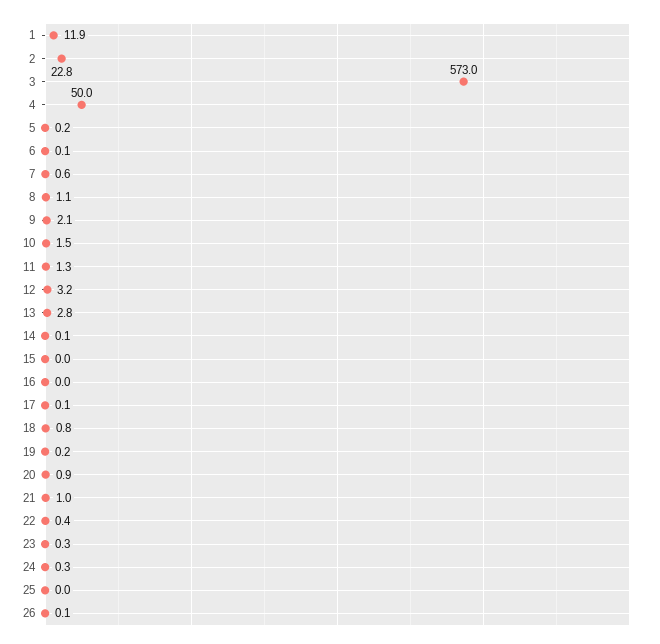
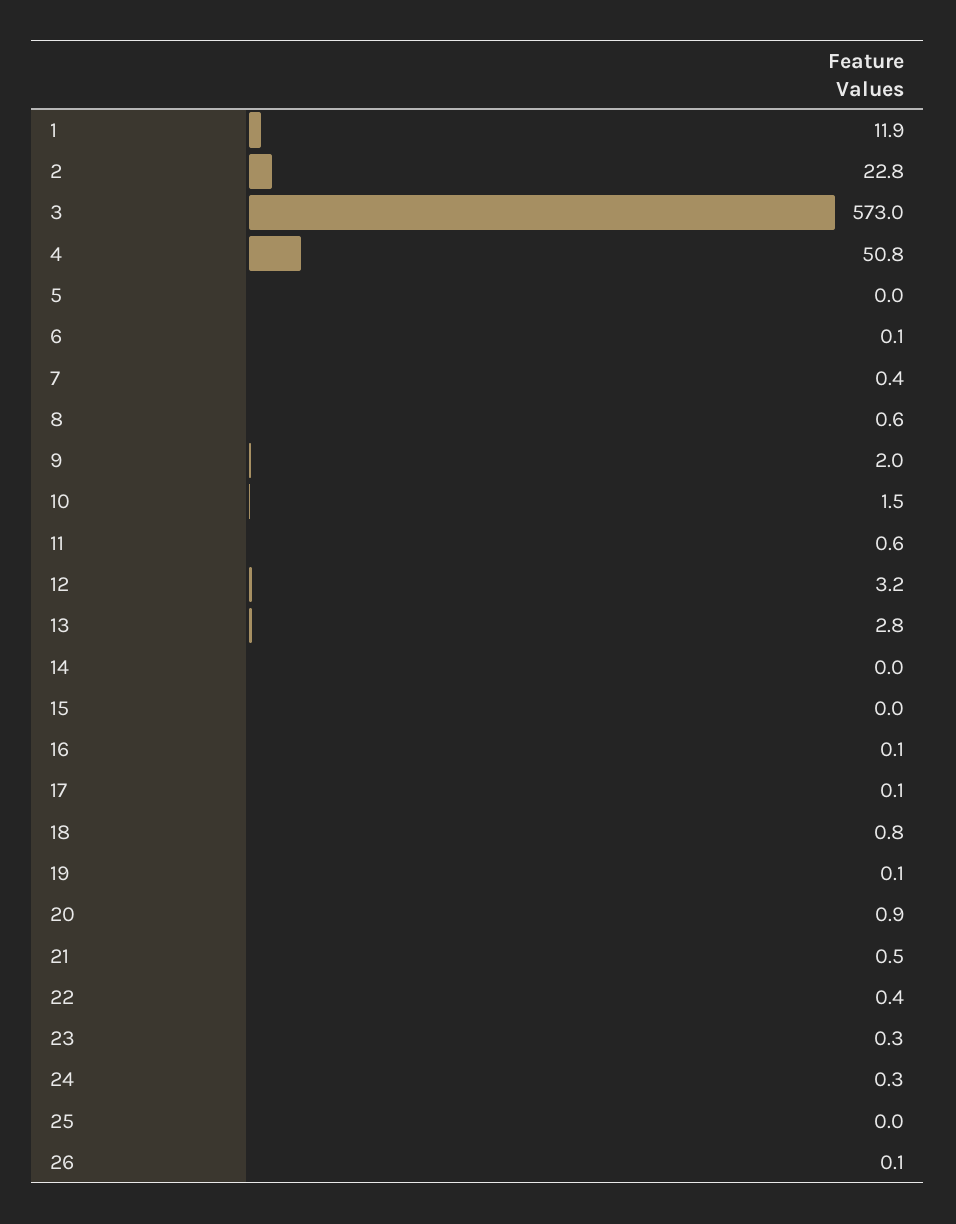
  {
    "1": 11.9,
    "2": 22.8,
    "3": 573,
-   "4": 50,
+   "4": 50.8,
-   "5": 0.2,
+   "5": 0,
    "6": 0.1,
-   "7": 0.6,
+   "7": 0.4,
-   "8": 1.1,
+   "8": 0.6,
-   "9": 2.1,
+   "9": 2,
    "10": 1.5,
-   "11": 1.3,
+   "11": 0.6,
    "12": 3.2,
    "13": 2.8,
-   "14": 0.1,
+   "14": 0,
    "15": 0,
-   "16": 0,
+   "16": 0.1,
    "17": 0.1,
    "18": 0.8,
-   "19": 0.2,
+   "19": 0.1,
    "20": 0.9,
-   "21": 1,
+   "21": 0.5,
    "22": 0.4,
    "23": 0.3,
    "24": 0.3,
    "25": 0,
    "26": 0.1
  }

